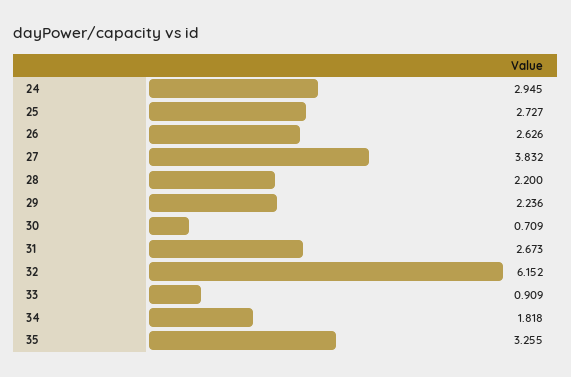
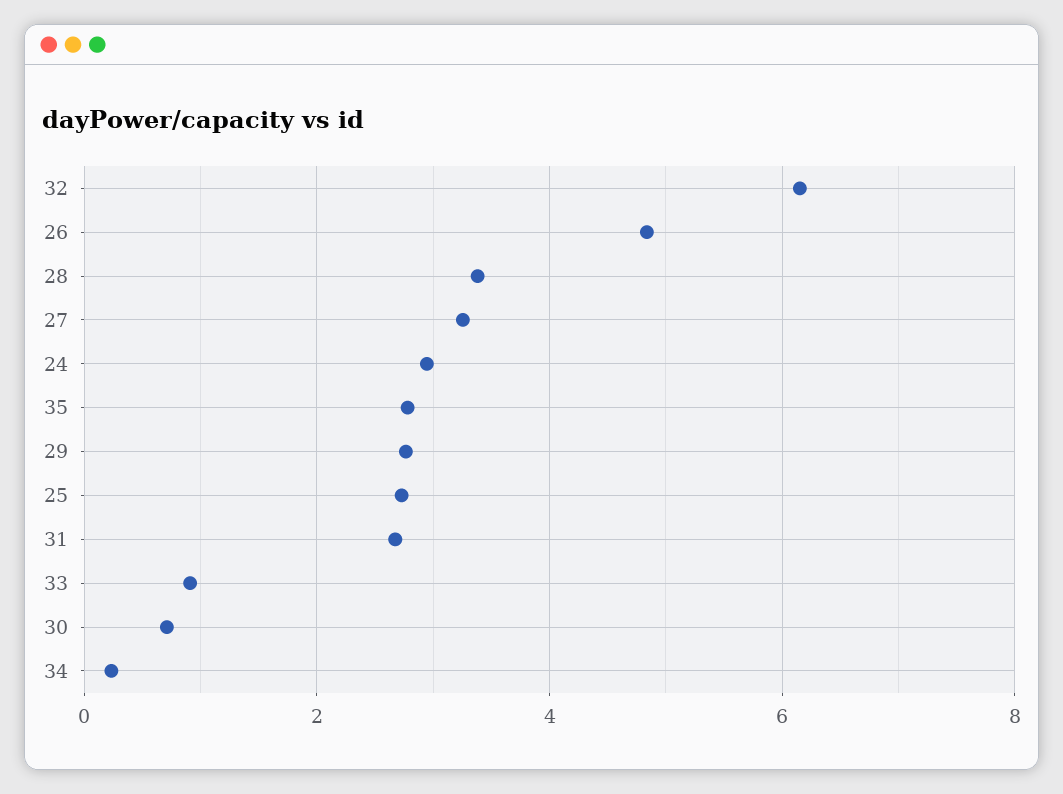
  {
    "24": 2.945,
    "25": 2.727,
-   "26": 2.626,
+   "26": 4.8,
-   "27": 3.832,
+   "27": 3.2,
-   "28": 2.2,
+   "28": 3.4,
-   "29": 2.236,
+   "29": 2.8,
    "30": 0.709,
    "31": 2.673,
    "32": 6.152,
    "33": 0.909,
-   "34": 1.818,
+   "34": 0.2,
-   "35": 3.255
+   "35": 2.8
  }

